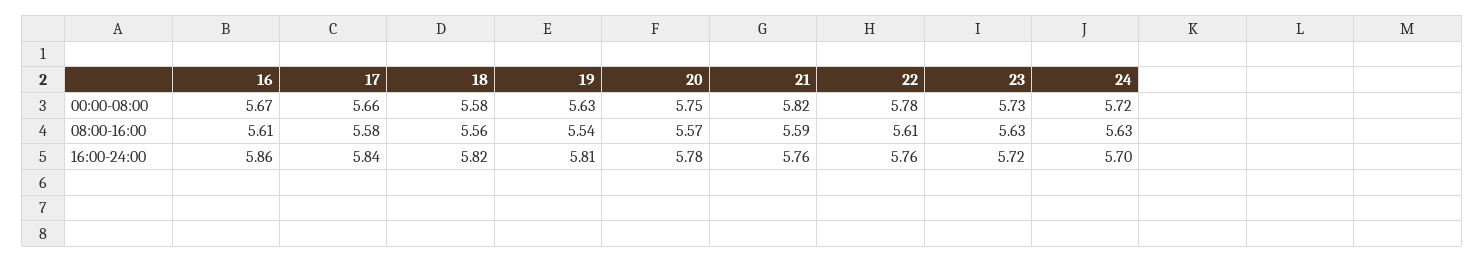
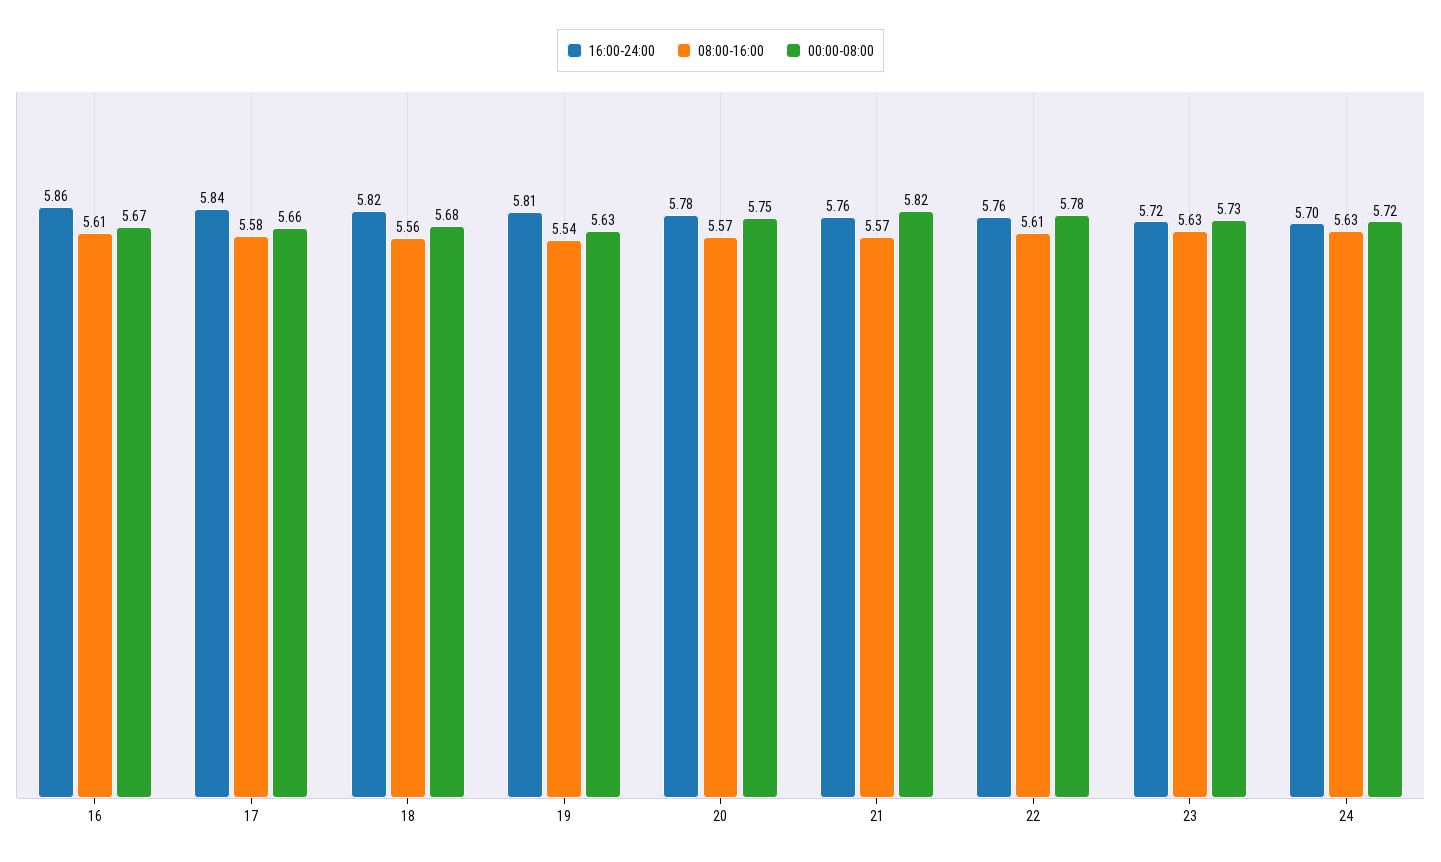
  {
    "00:00-08:00": {
      "16": 5.67,
      "17": 5.66,
-     "18": 5.58,
+     "18": 5.68,
      "19": 5.63,
      "20": 5.75,
      "21": 5.82,
      "22": 5.78,
      "23": 5.73,
      "24": 5.72
    },
    "08:00-16:00": {
      "16": 5.61,
      "17": 5.58,
      "18": 5.56,
      "19": 5.54,
      "20": 5.57,
-     "21": 5.59,
+     "21": 5.57,
      "22": 5.61,
      "23": 5.63,
      "24": 5.63
    },
    "16:00-24:00": {
      "16": 5.86,
      "17": 5.84,
      "18": 5.82,
      "19": 5.81,
      "20": 5.78,
      "21": 5.76,
      "22": 5.76,
      "23": 5.72,
      "24": 5.7
    }
  }

